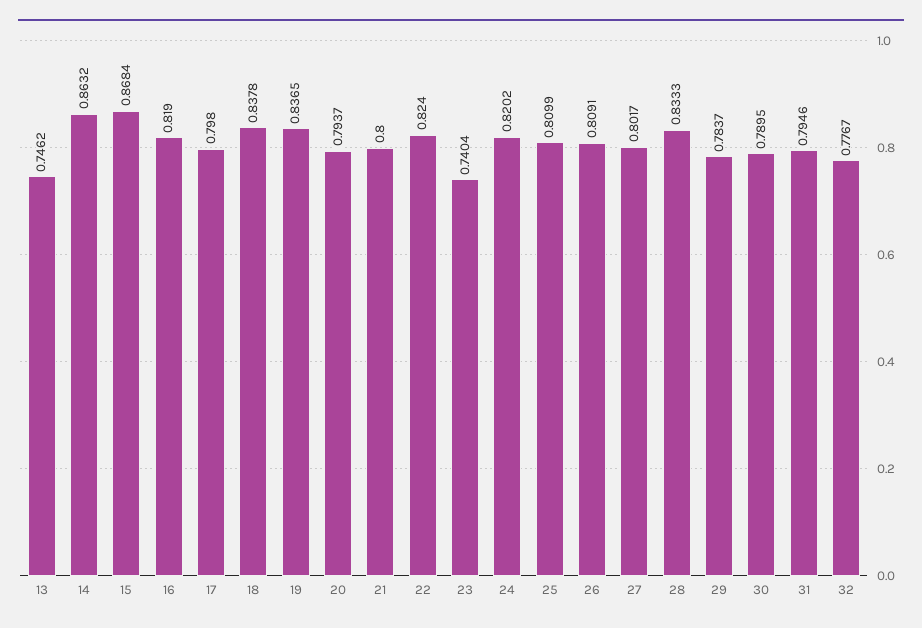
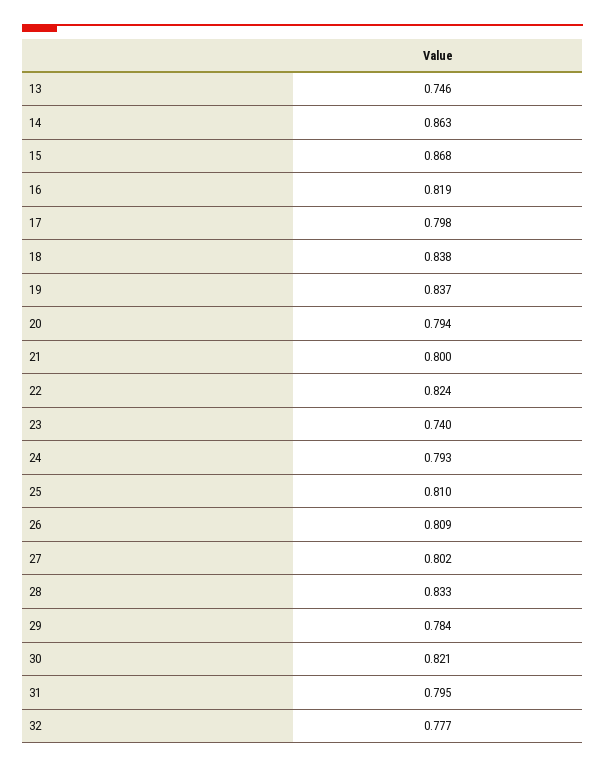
  {
    "13": 0.7462,
    "14": 0.8632,
    "15": 0.8684,
    "16": 0.819,
    "17": 0.798,
    "18": 0.8378,
    "19": 0.8365,
    "20": 0.7937,
    "21": 0.8,
    "22": 0.824,
    "23": 0.7404,
-   "24": 0.8202,
+   "24": 0.793,
    "25": 0.8099,
    "26": 0.8091,
    "27": 0.8017,
    "28": 0.8333,
    "29": 0.7837,
-   "30": 0.7895,
+   "30": 0.821,
    "31": 0.7946,
    "32": 0.7767
  }

